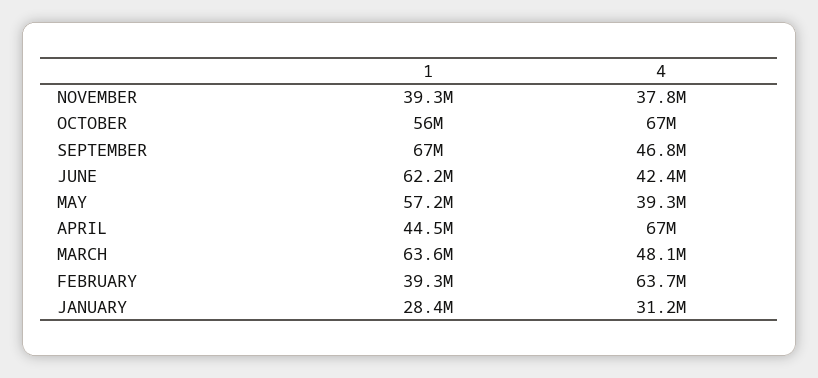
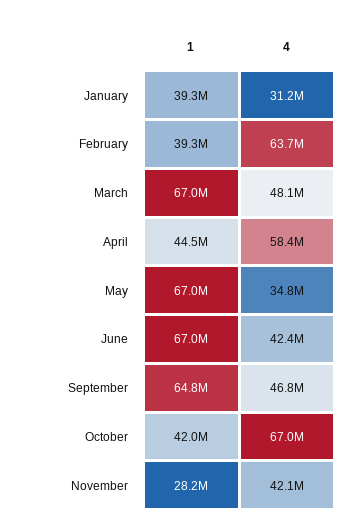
  {
    "1": {
-     "NOVEMBER": 39300000,
+     "NOVEMBER": 28200000,
-     "OCTOBER": 56000000,
+     "OCTOBER": 42000000,
-     "SEPTEMBER": 67000000,
+     "SEPTEMBER": 64800000,
-     "JUNE": 62200000,
+     "JUNE": 67000000,
-     "MAY": 57200000,
+     "MAY": 67000000,
      "APRIL": 44500000,
-     "MARCH": 63600000,
+     "MARCH": 67000000,
      "FEBRUARY": 39300000,
-     "JANUARY": 28400000
+     "JANUARY": 39300000
    },
    "4": {
-     "NOVEMBER": 37800000,
+     "NOVEMBER": 42100000,
      "OCTOBER": 67000000,
      "SEPTEMBER": 46800000,
      "JUNE": 42400000,
-     "MAY": 39300000,
+     "MAY": 34800000,
-     "APRIL": 67000000,
+     "APRIL": 58400000,
      "MARCH": 48100000,
      "FEBRUARY": 63700000,
      "JANUARY": 31200000
    }
  }

